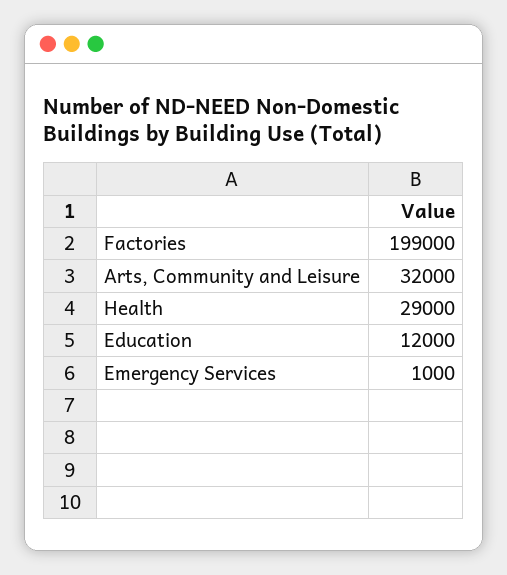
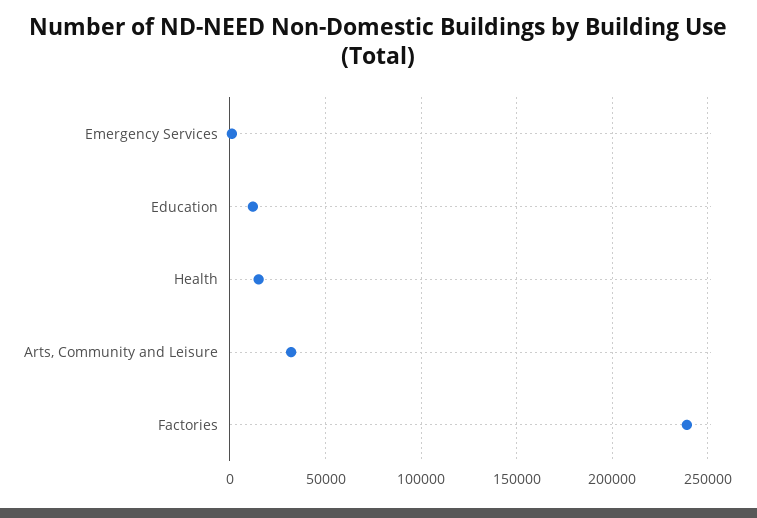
  {
-   "Factories": 199000,
+   "Factories": 240000,
    "Arts, Community and Leisure": 32000,
-   "Health": 29000,
+   "Health": 15000,
    "Education": 12000,
    "Emergency Services": 1000
  }

